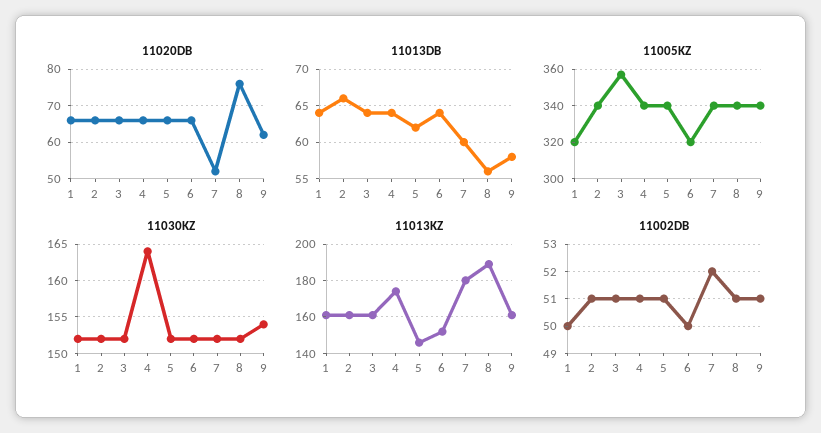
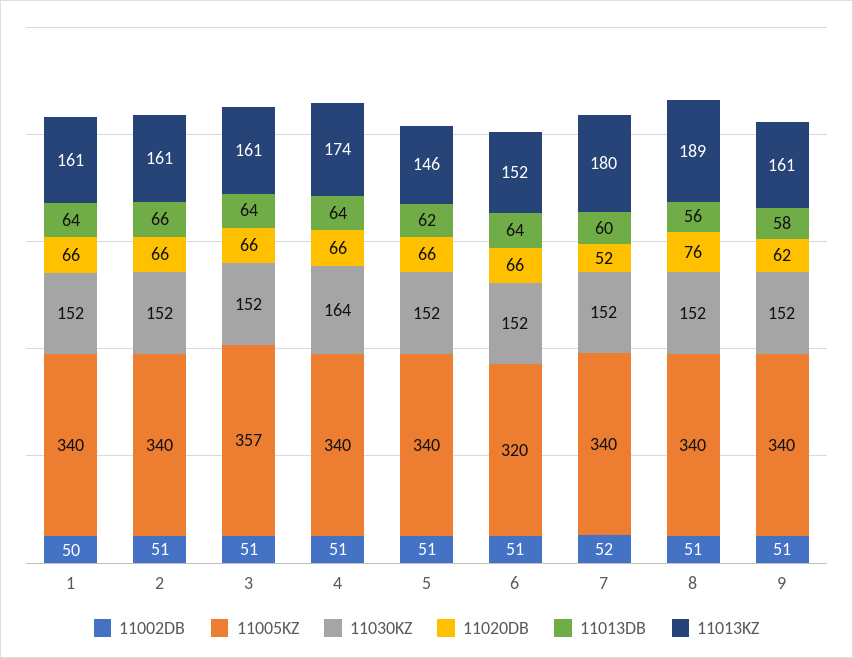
  {
    "11020DB": {
      "1": 66,
      "2": 66,
      "3": 66,
      "4": 66,
      "5": 66,
      "6": 66,
      "7": 52,
      "8": 76,
      "9": 62
    },
    "11013DB": {
      "1": 64,
      "2": 66,
      "3": 64,
      "4": 64,
      "5": 62,
      "6": 64,
      "7": 60,
      "8": 56,
      "9": 58
    },
    "11005KZ": {
-     "1": 320,
+     "1": 340,
      "2": 340,
      "3": 357,
      "4": 340,
      "5": 340,
      "6": 320,
      "7": 340,
      "8": 340,
      "9": 340
    },
    "11030KZ": {
      "1": 152,
      "2": 152,
      "3": 152,
      "4": 164,
      "5": 152,
      "6": 152,
      "7": 152,
      "8": 152,
-     "9": 154
+     "9": 152
    },
    "11013KZ": {
      "1": 161,
      "2": 161,
      "3": 161,
      "4": 174,
      "5": 146,
      "6": 152,
      "7": 180,
      "8": 189,
      "9": 161
    },
    "11002DB": {
      "1": 50,
      "2": 51,
      "3": 51,
      "4": 51,
      "5": 51,
-     "6": 50,
+     "6": 51,
      "7": 52,
      "8": 51,
      "9": 51
    }
  }

